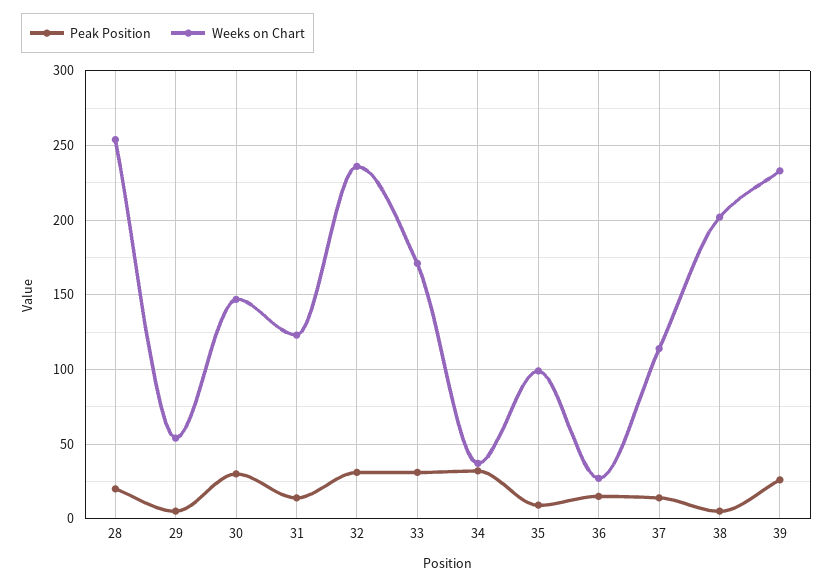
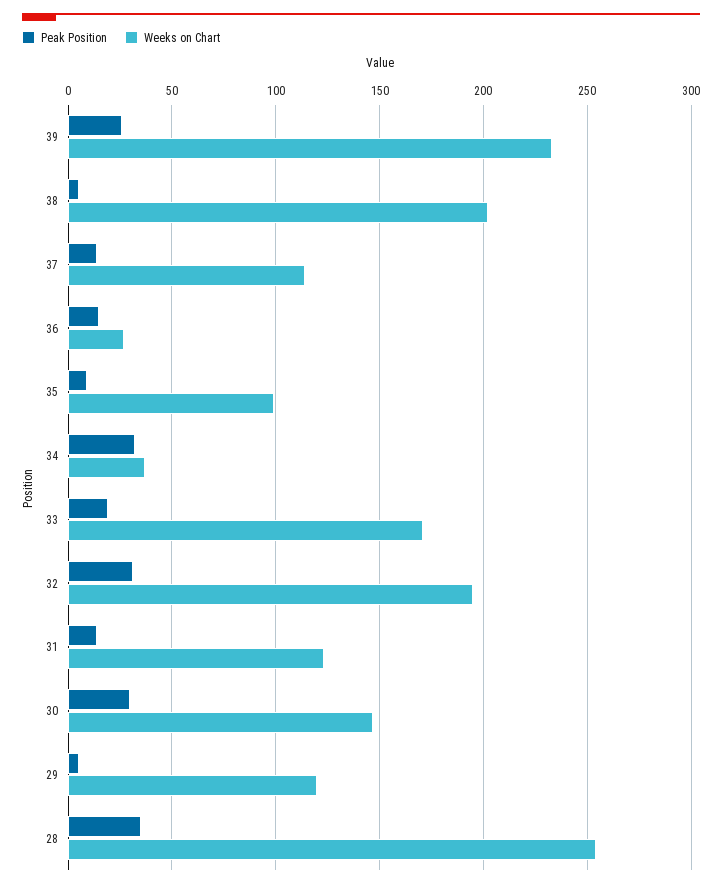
  {
    "Peak Position": {
-     "28": 20,
+     "28": 35,
      "29": 5,
      "30": 30,
      "31": 15,
      "32": 30,
-     "33": 30,
+     "33": 20,
      "34": 30,
      "35": 10,
      "36": 15,
      "37": 15,
      "38": 5,
      "39": 25
    },
    "Weeks on Chart": {
      "28": 255,
-     "29": 55,
+     "29": 120,
      "30": 145,
      "31": 125,
-     "32": 235,
+     "32": 195,
      "33": 170,
      "34": 35,
      "35": 100,
      "36": 25,
      "37": 115,
      "38": 200,
      "39": 235
    }
  }

